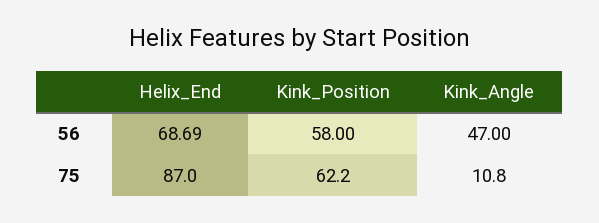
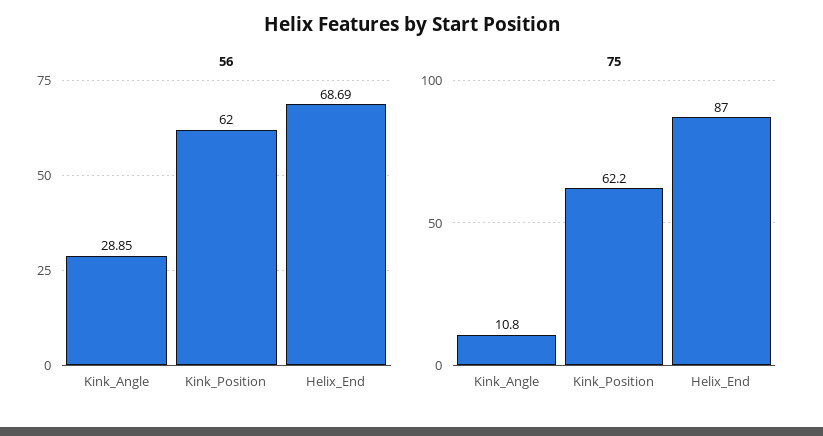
  {
    "56": {
      "Helix_End": 68.69,
-     "Kink_Position": 58,
+     "Kink_Position": 62,
-     "Kink_Angle": 47
+     "Kink_Angle": 28.85
    },
    "75": {
      "Helix_End": 87,
      "Kink_Position": 62.2,
      "Kink_Angle": 10.8
    }
  }

